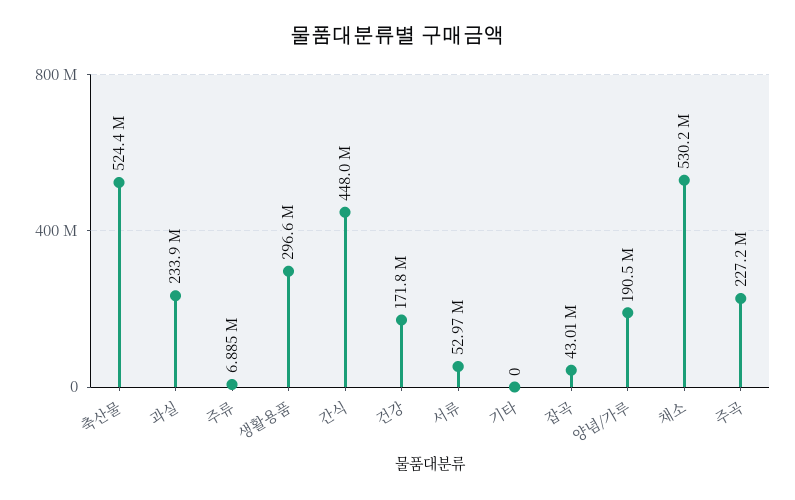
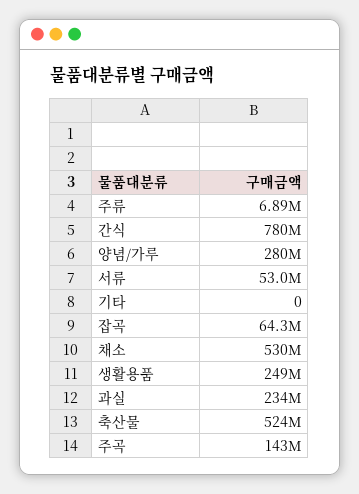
  {
    "축산물": 524400000,
    "과실": 233900000,
    "주류": 6885000,
-   "생활용품": 296600000,
+   "생활용품": 249000000,
-   "간식": 448000000,
+   "간식": 780000000,
-   "건강": 171800000,
    "서류": 52970000,
    "기타": 0,
-   "잡곡": 43010000,
+   "잡곡": 64300000,
-   "양념/가루": 190500000,
+   "양념/가루": 280000000,
    "채소": 530200000,
-   "주곡": 227200000
+   "주곡": 143000000
  }

